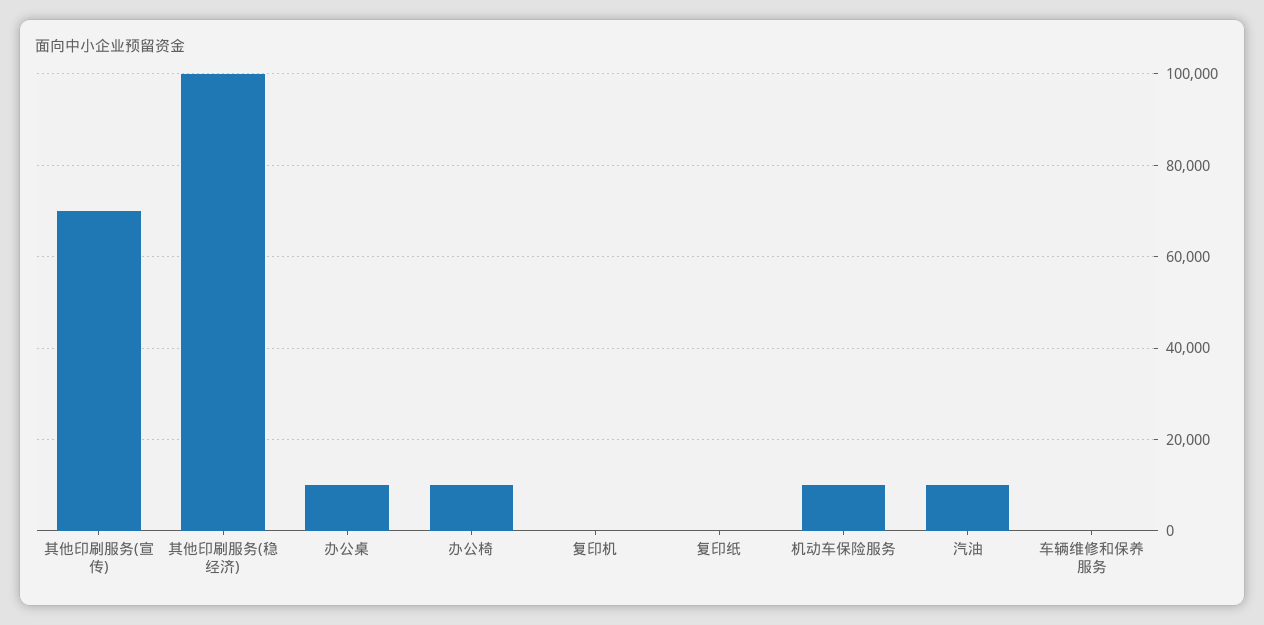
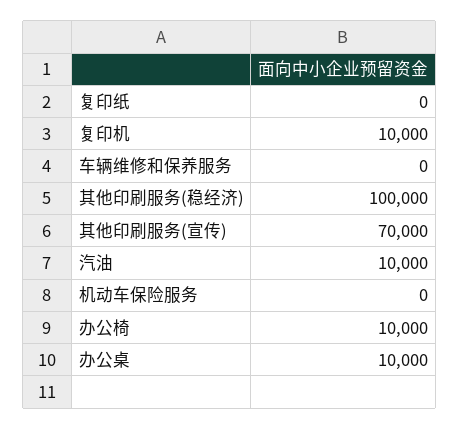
  {
    "其他印刷服务(宣传)": 70000,
    "其他印刷服务(稳经济)": 100000,
    "办公桌": 10000,
    "办公椅": 10000,
-   "复印机": 0,
+   "复印机": 10000,
    "复印纸": 0,
-   "机动车保险服务": 10000,
+   "机动车保险服务": 0,
    "汽油": 10000,
    "车辆维修和保养服务": 0
  }

